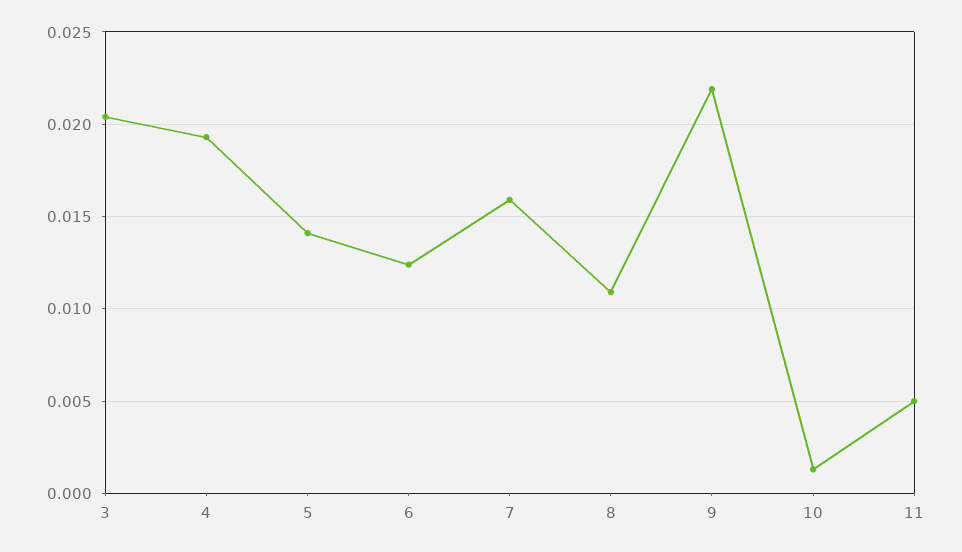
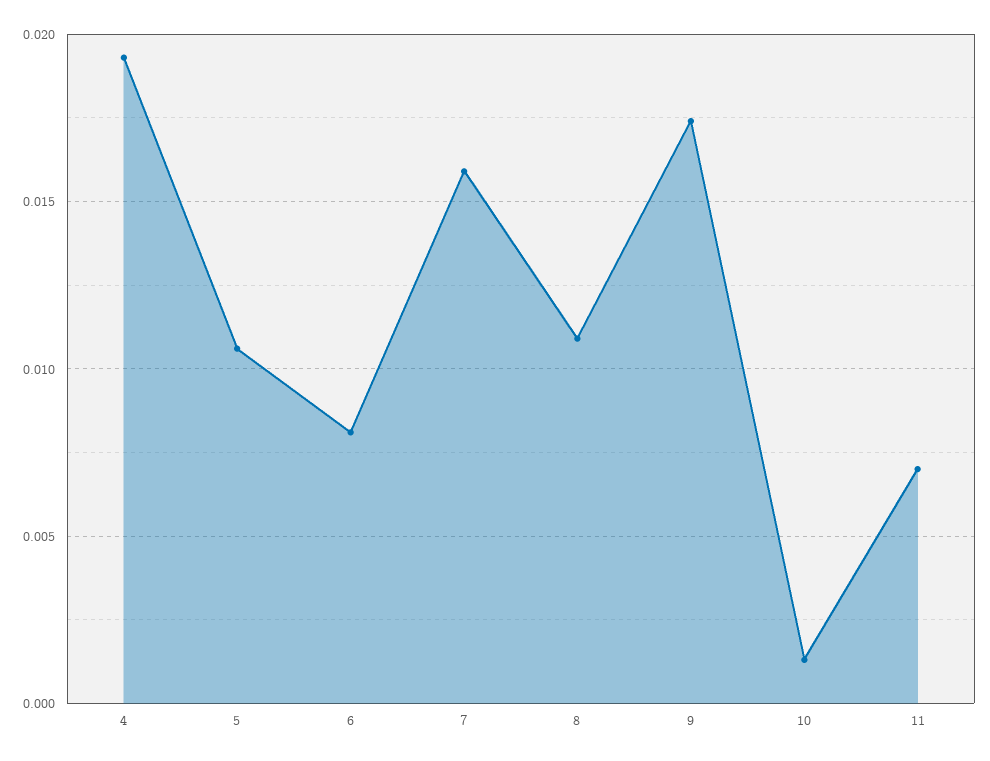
  {
-   "3": 0.0205,
    "4": 0.0195,
-   "5": 0.014,
+   "5": 0.0105,
-   "6": 0.0125,
+   "6": 0.008,
    "7": 0.016,
    "8": 0.011,
-   "9": 0.022,
+   "9": 0.0175,
    "10": 0.0015,
-   "11": 0.005
+   "11": 0.007
  }

